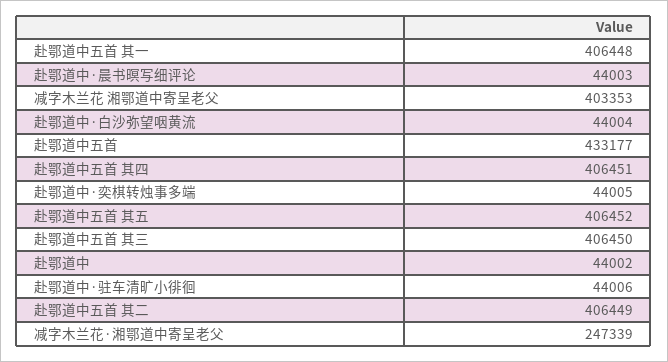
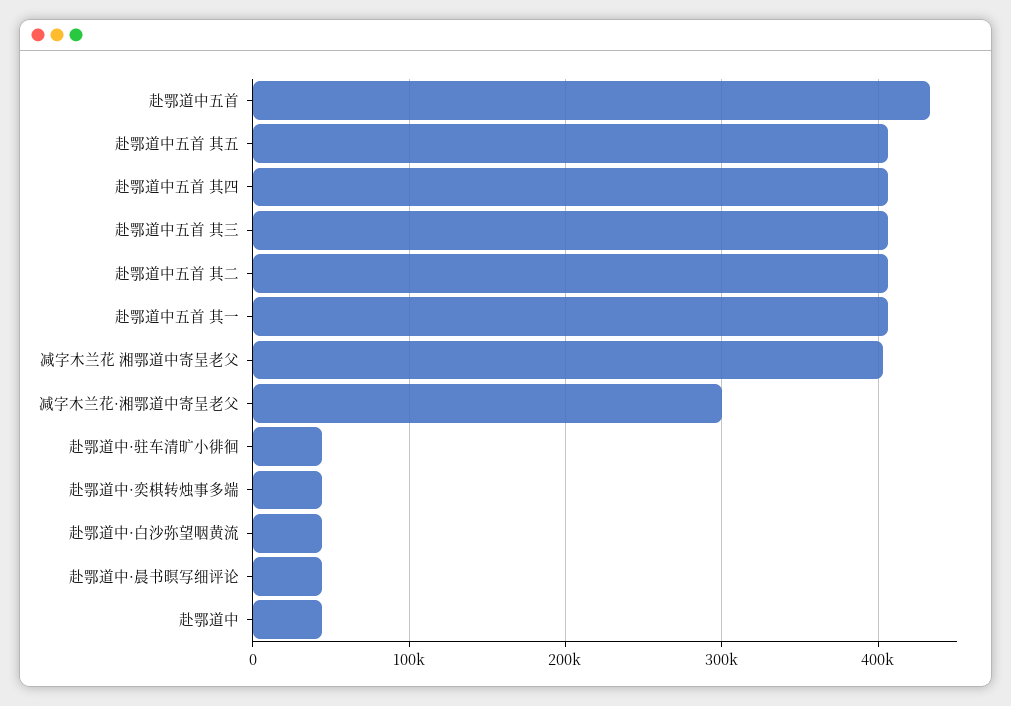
  {
    "赴鄂道中五首 其一": 406448,
    "赴鄂道中·晨书暝写细评论": 44003,
    "减字木兰花 湘鄂道中寄呈老父": 403353,
    "赴鄂道中·白沙弥望咽黄流": 44004,
    "赴鄂道中五首": 433177,
    "赴鄂道中五首 其四": 406451,
    "赴鄂道中·奕棋转烛事多端": 44005,
    "赴鄂道中五首 其五": 406452,
    "赴鄂道中五首 其三": 406450,
    "赴鄂道中": 44002,
    "赴鄂道中·驻车清旷小徘徊": 44006,
    "赴鄂道中五首 其二": 406449,
-   "减字木兰花·湘鄂道中寄呈老父": 247339
+   "减字木兰花·湘鄂道中寄呈老父": 300000
  }

